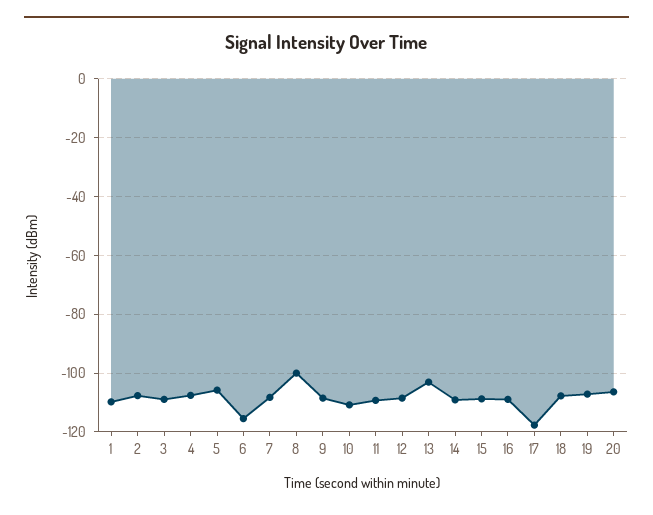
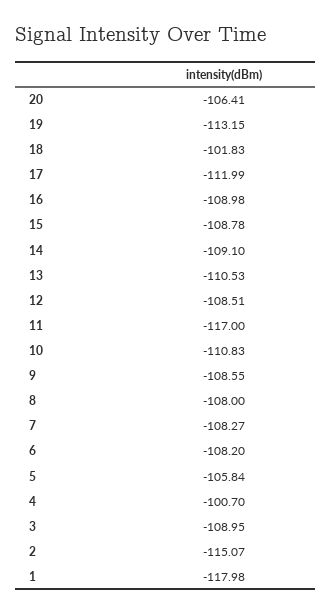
  {
-   "1": -110,
+   "1": -117.98,
-   "2": -107.5,
+   "2": -115.07,
    "3": -108.95,
-   "4": -107.5,
+   "4": -100.7,
    "5": -105.84,
-   "6": -115,
+   "6": -108.2,
    "7": -108.27,
-   "8": -100,
+   "8": -108,
    "9": -108.55,
    "10": -110.83,
-   "11": -110,
+   "11": -117,
    "12": -108.51,
-   "13": -102.5,
+   "13": -110.53,
    "14": -109.1,
    "15": -108.78,
    "16": -108.98,
-   "17": -117.5,
+   "17": -111.99,
-   "18": -107.5,
+   "18": -101.83,
-   "19": -107.5,
+   "19": -113.15,
    "20": -106.41
  }

